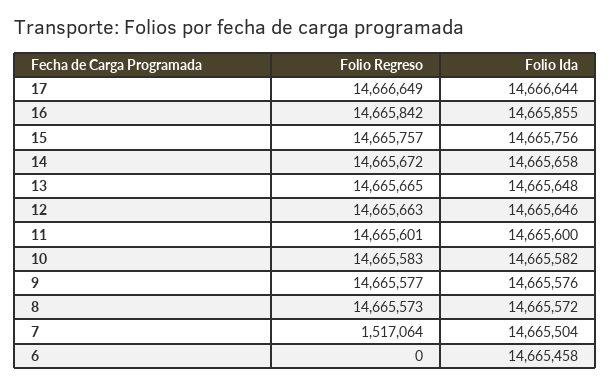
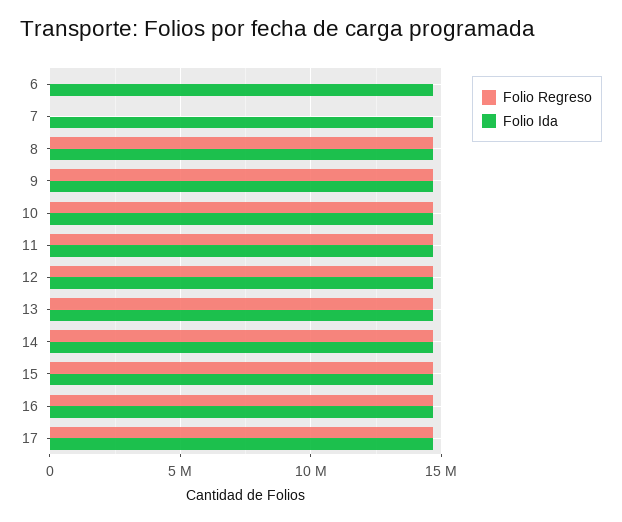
  {
    "Folio Regreso": {
      "17": 14666649,
      "16": 14665842,
      "15": 14665757,
      "14": 14665672,
      "13": 14665665,
      "12": 14665663,
      "11": 14665601,
      "10": 14665583,
      "9": 14665577,
      "8": 14665573,
-     "7": 1517064,
+     "7": 0,
      "6": 0
    },
    "Folio Ida": {
      "17": 14666644,
      "16": 14665855,
      "15": 14665756,
      "14": 14665658,
      "13": 14665648,
      "12": 14665646,
      "11": 14665600,
      "10": 14665582,
      "9": 14665576,
      "8": 14665572,
      "7": 14665504,
      "6": 14665458
    }
  }

